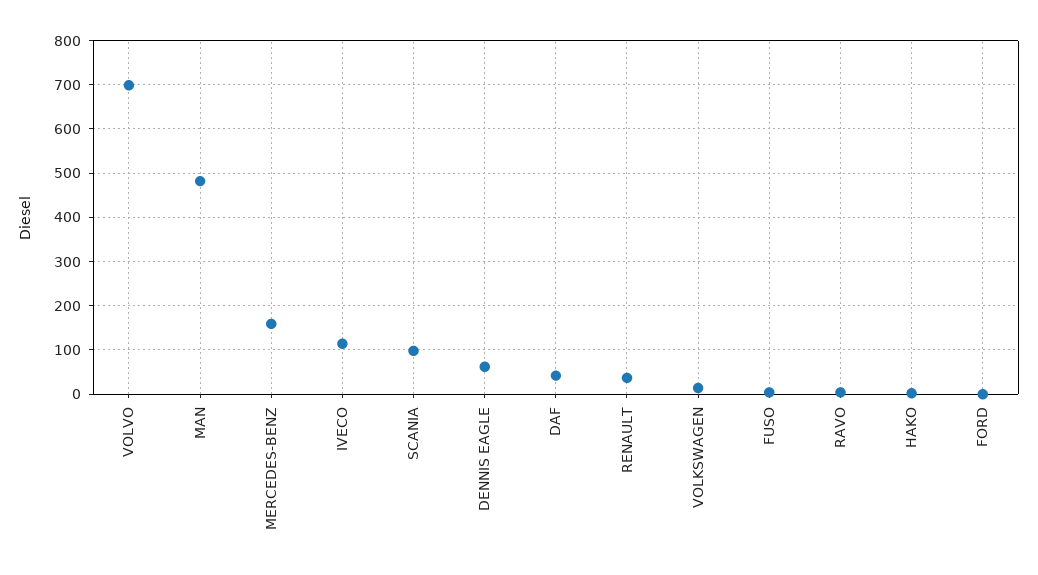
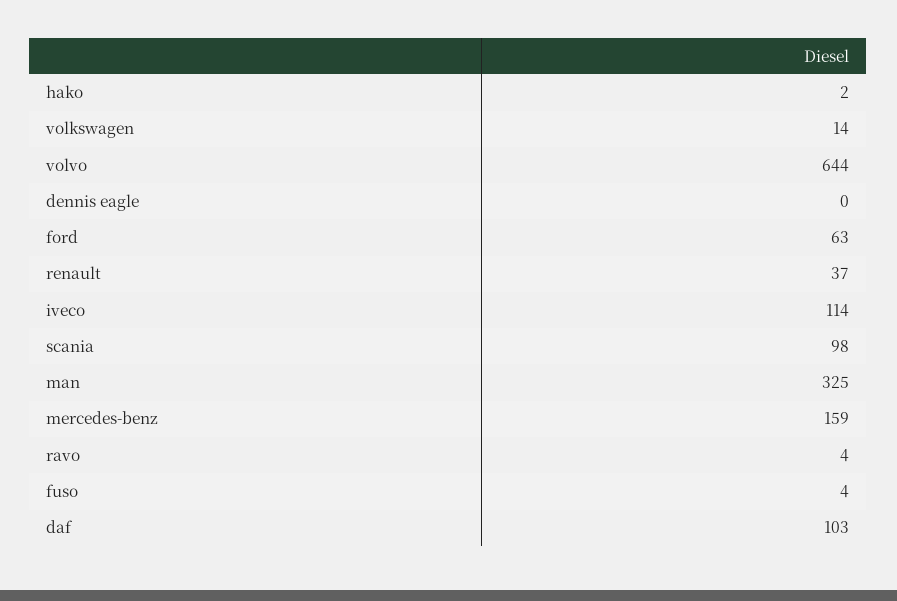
  {
-   "VOLVO": 700,
+   "VOLVO": 644,
-   "MAN": 480,
+   "MAN": 325,
    "MERCEDES-BENZ": 159,
    "IVECO": 114,
    "SCANIA": 98,
-   "DENNIS EAGLE": 60,
+   "DENNIS EAGLE": 0,
-   "DAF": 40,
+   "DAF": 103,
    "RENAULT": 37,
    "VOLKSWAGEN": 14,
    "FUSO": 4,
    "RAVO": 4,
    "HAKO": 2,
-   "FORD": 0
+   "FORD": 63
  }

